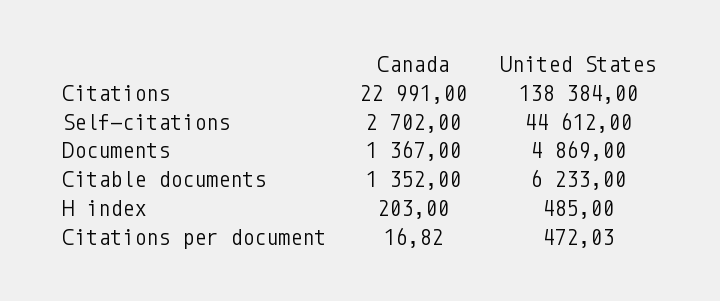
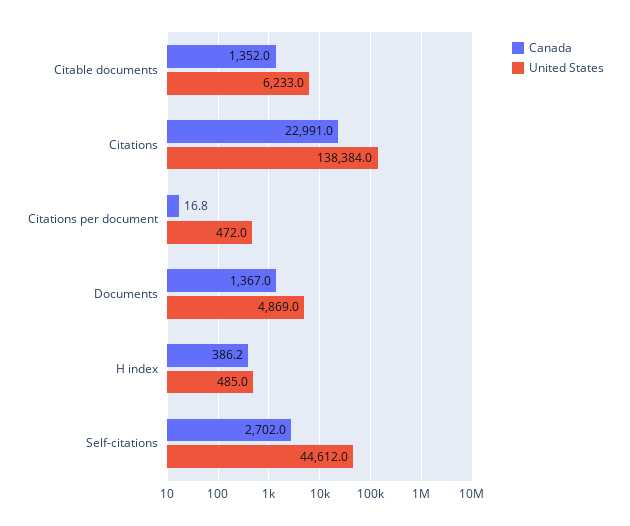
  {
    "Canada": {
      "Citations": 22991,
      "Self-citations": 2702,
      "Documents": 1367,
      "Citable documents": 1352,
-     "H index": 203,
+     "H index": 386.2,
      "Citations per document": 16.82
    },
    "United States": {
      "Citations": 138384,
      "Self-citations": 44612,
      "Documents": 4869,
      "Citable documents": 6233,
      "H index": 485,
      "Citations per document": 472.03
    }
  }

